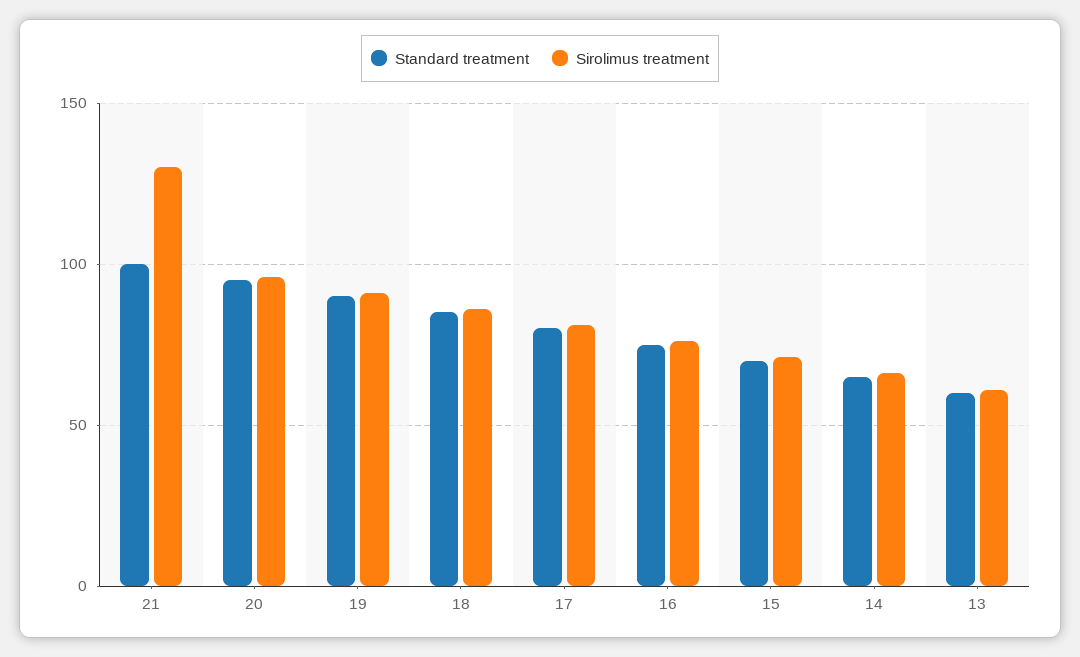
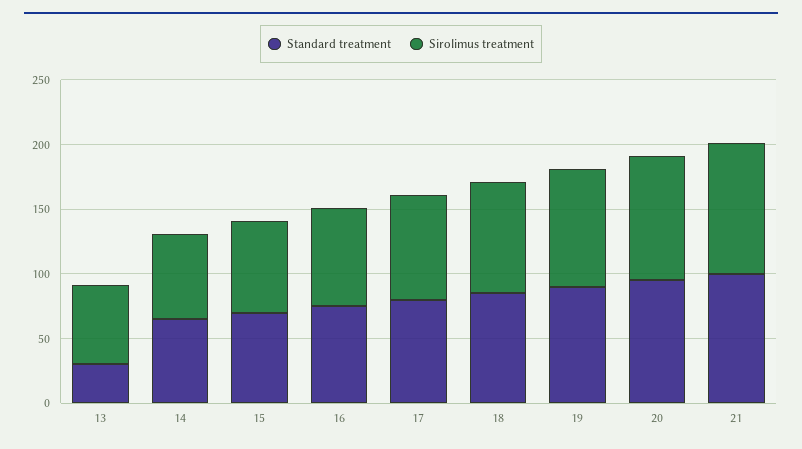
  {
    "Standard treatment": {
      "21": 100,
      "20": 95,
      "19": 90,
      "18": 85,
      "17": 80,
      "16": 75,
      "15": 70,
      "14": 65,
-     "13": 60
+     "13": 30
    },
    "Sirolimus treatment": {
-     "21": 130,
+     "21": 100,
      "20": 95,
      "19": 90,
      "18": 85,
      "17": 80,
      "16": 75,
      "15": 70,
      "14": 65,
      "13": 60
    }
  }

